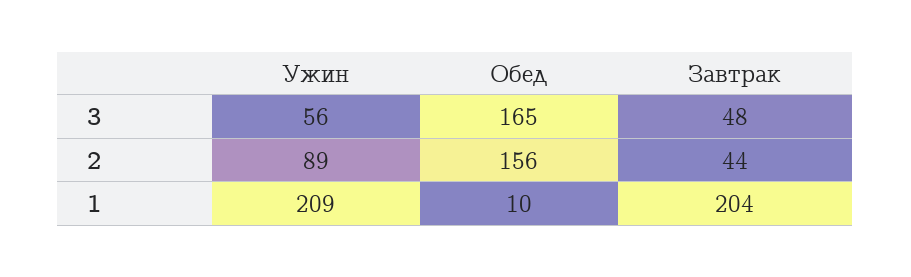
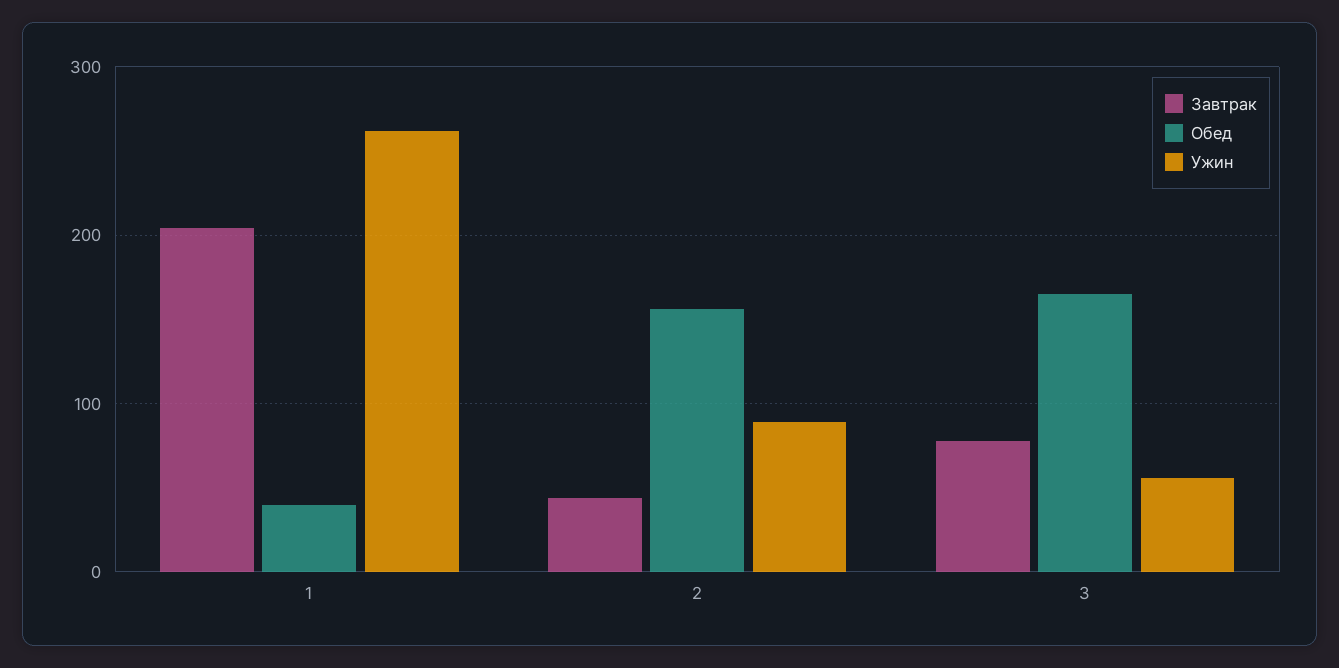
  {
    "Ужин": {
      "3": 56,
      "2": 89,
-     "1": 209
+     "1": 260
    },
    "Обед": {
      "3": 165,
      "2": 156,
-     "1": 10
+     "1": 40
    },
    "Завтрак": {
-     "3": 48,
+     "3": 80,
      "2": 44,
      "1": 204
    }
  }

